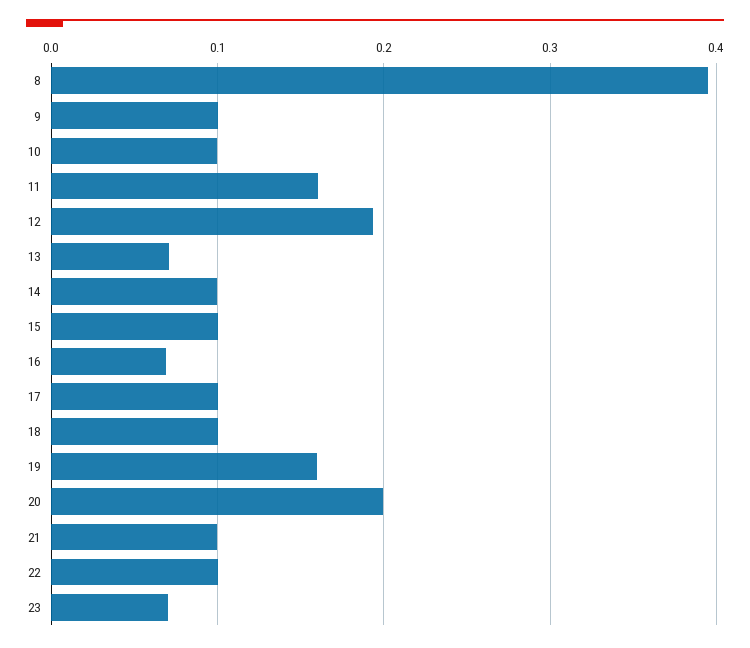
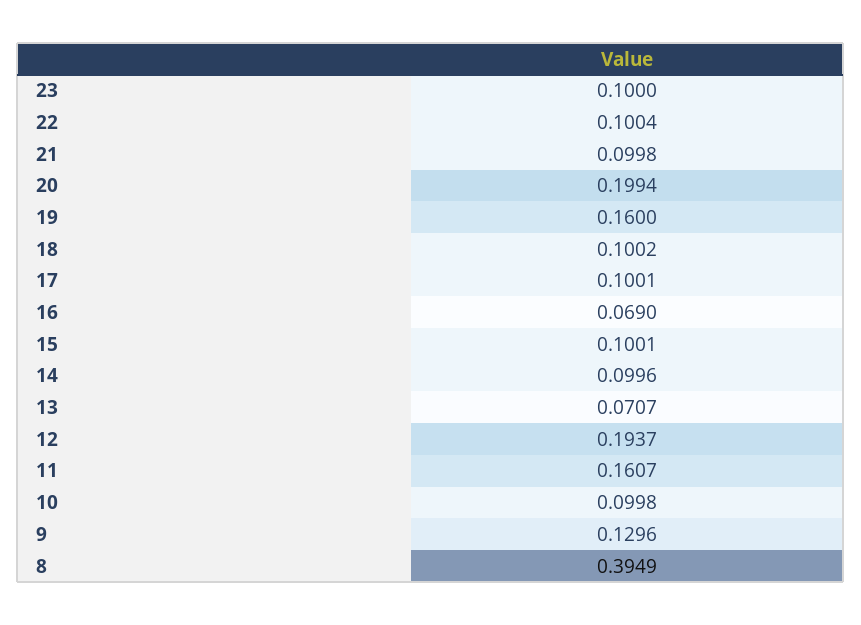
  {
    "8": 0.3949,
-   "9": 0.1,
+   "9": 0.1296,
    "10": 0.0998,
    "11": 0.1607,
    "12": 0.1937,
    "13": 0.0707,
    "14": 0.0996,
    "15": 0.1001,
    "16": 0.069,
    "17": 0.1001,
    "18": 0.1002,
    "19": 0.16,
    "20": 0.1994,
    "21": 0.0998,
    "22": 0.1004,
-   "23": 0.07
+   "23": 0.1
  }

